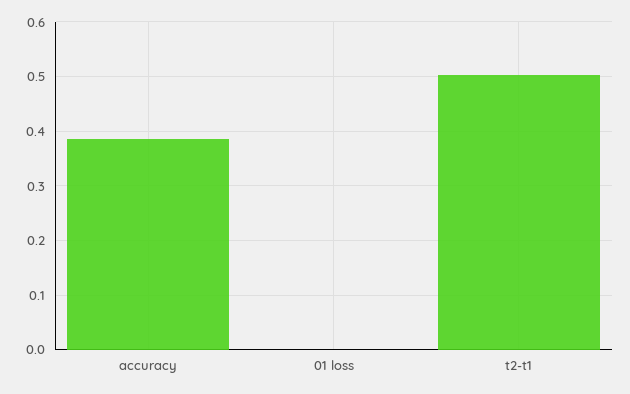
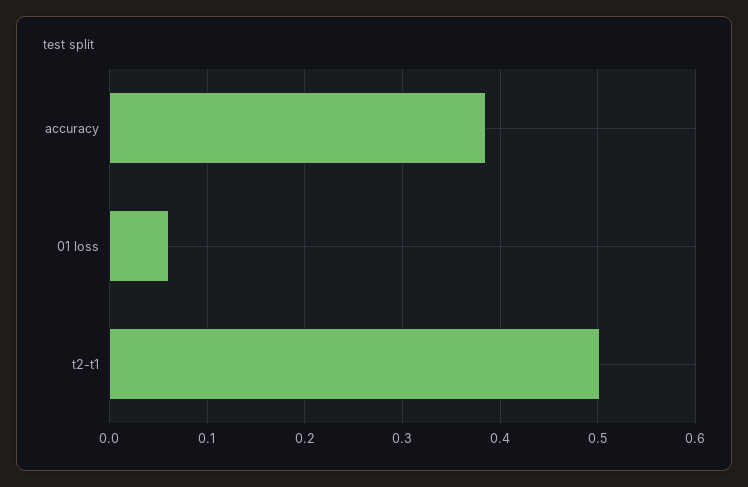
  {
    "accuracy": 0.39,
-   "01 loss": 0,
+   "01 loss": 0.06,
    "t2-t1": 0.5
  }

